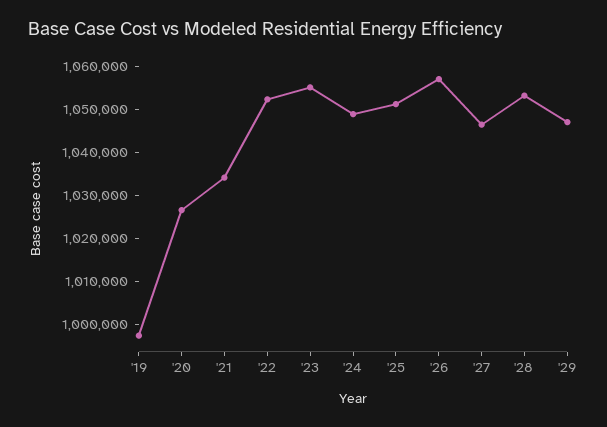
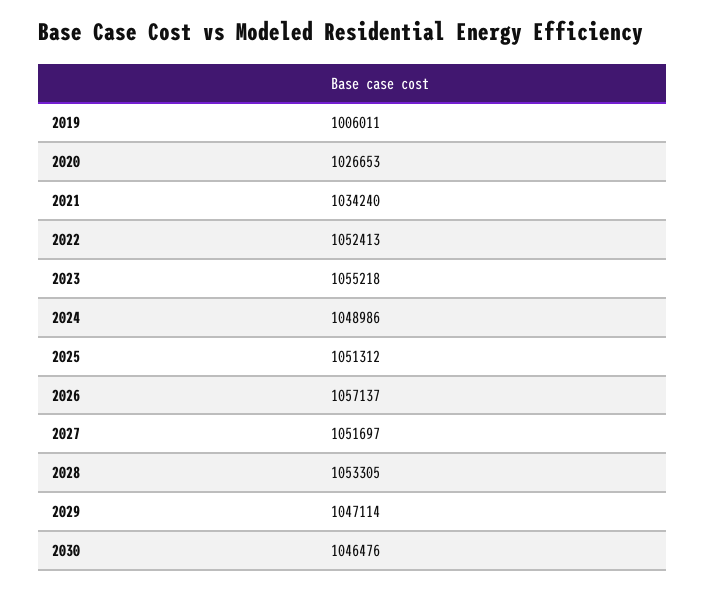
  {
-   "'19": 998000,
+   "'19": 1006011,
    "'20": 1026653,
    "'21": 1034240,
    "'22": 1052413,
    "'23": 1055218,
    "'24": 1048986,
    "'25": 1051312,
    "'26": 1057137,
-   "'27": 1046000,
+   "'27": 1051697,
    "'28": 1053305,
-   "'29": 1047114
+   "'29": 1047114,
+   "2030": 1046476
  }

